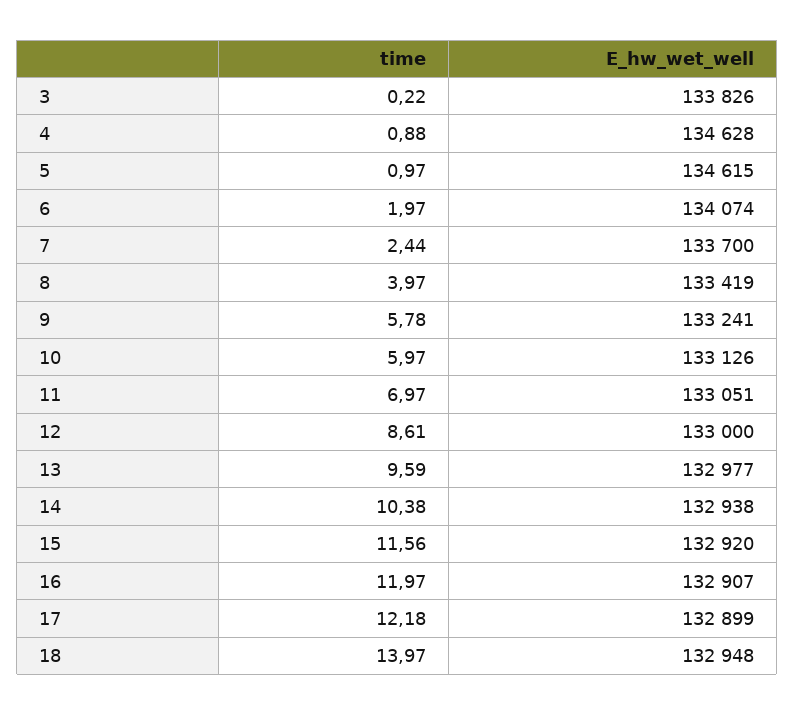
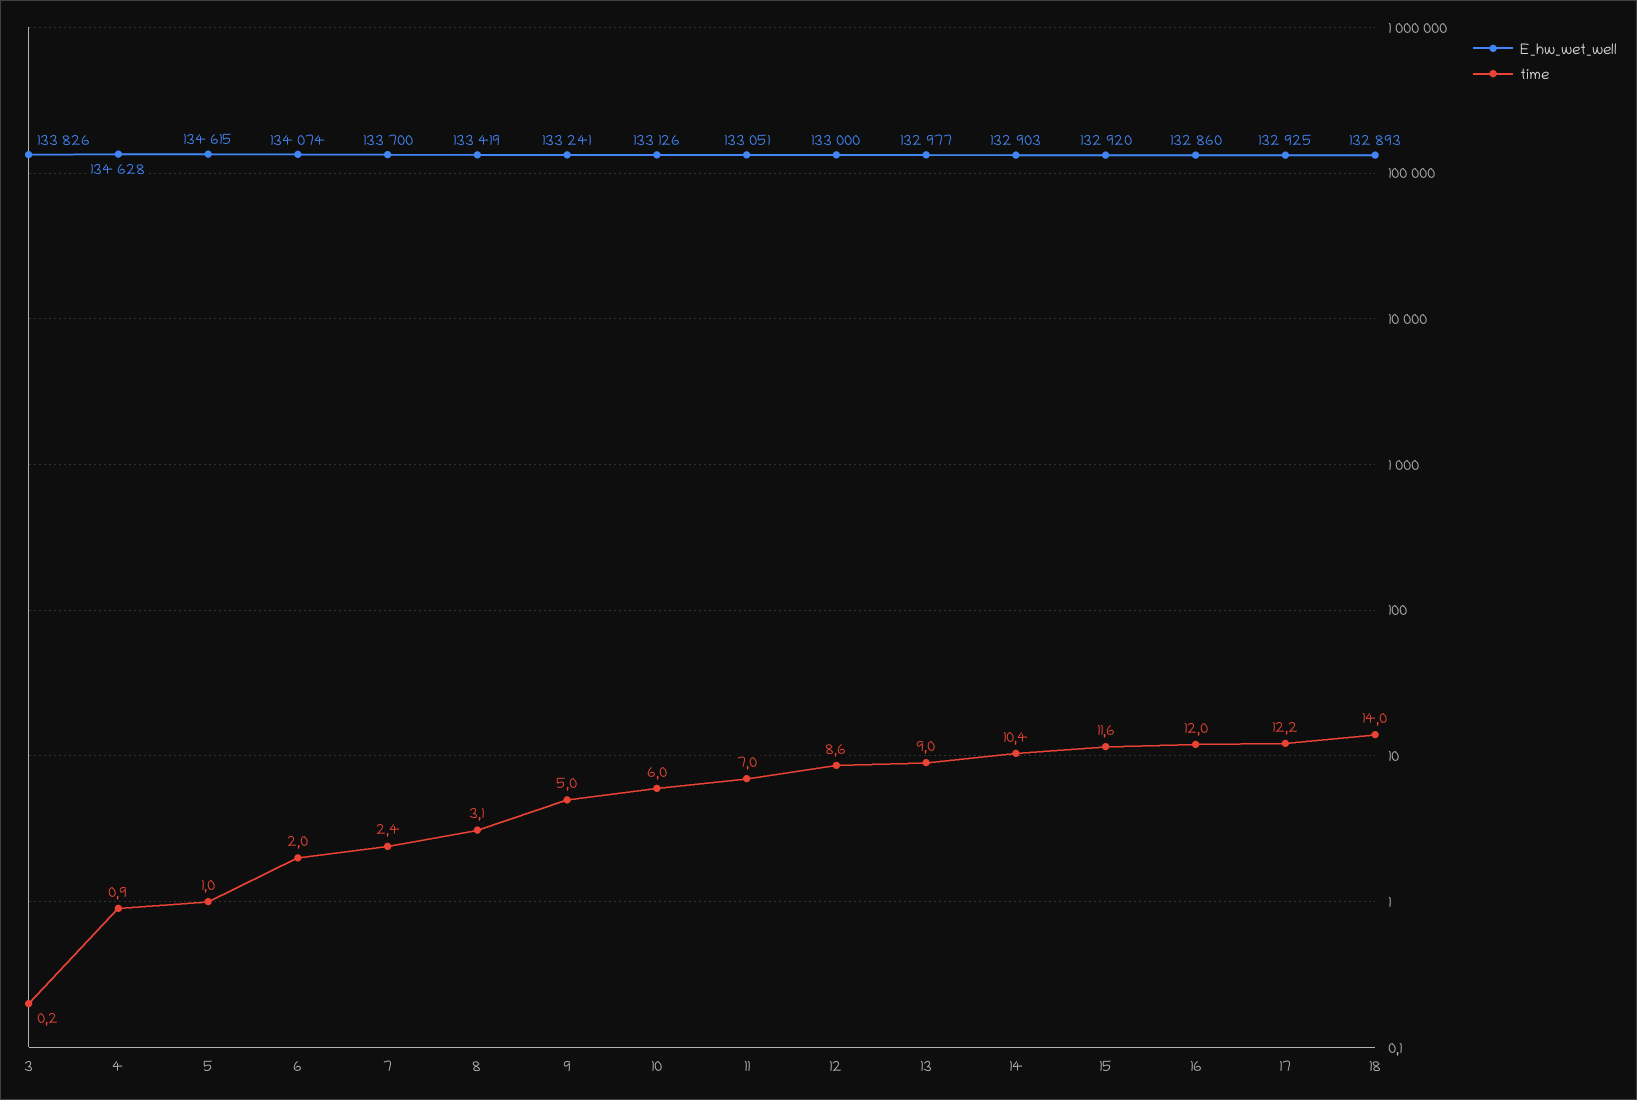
  {
    "time": {
      "3": 0.22,
      "4": 0.88,
      "5": 0.97,
      "6": 1.97,
      "7": 2.44,
-     "8": 3.97,
+     "8": 3.1,
-     "9": 5.78,
+     "9": 5,
      "10": 5.97,
      "11": 6.97,
      "12": 8.61,
-     "13": 9.59,
+     "13": 9,
      "14": 10.38,
      "15": 11.56,
      "16": 11.97,
      "17": 12.18,
      "18": 13.97
    },
    "E_hw_wet_well": {
      "3": 133826,
      "4": 134628,
      "5": 134615,
      "6": 134074,
      "7": 133700,
      "8": 133419,
      "9": 133241,
      "10": 133126,
      "11": 133051,
      "12": 133000,
      "13": 132977,
-     "14": 132938,
+     "14": 132903,
      "15": 132920,
-     "16": 132907,
+     "16": 132860,
-     "17": 132899,
+     "17": 132925,
-     "18": 132948
+     "18": 132893
    }
  }

